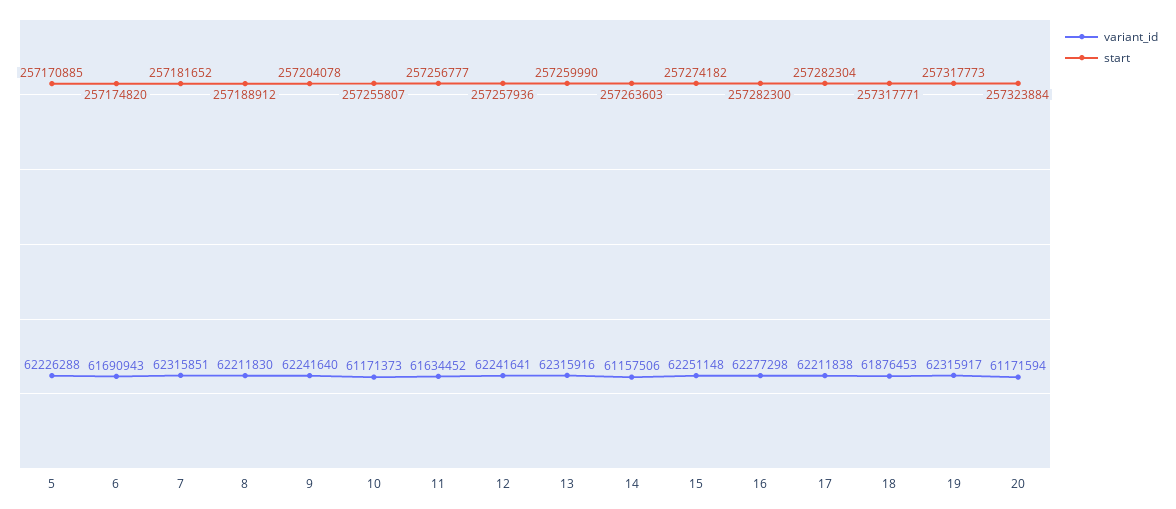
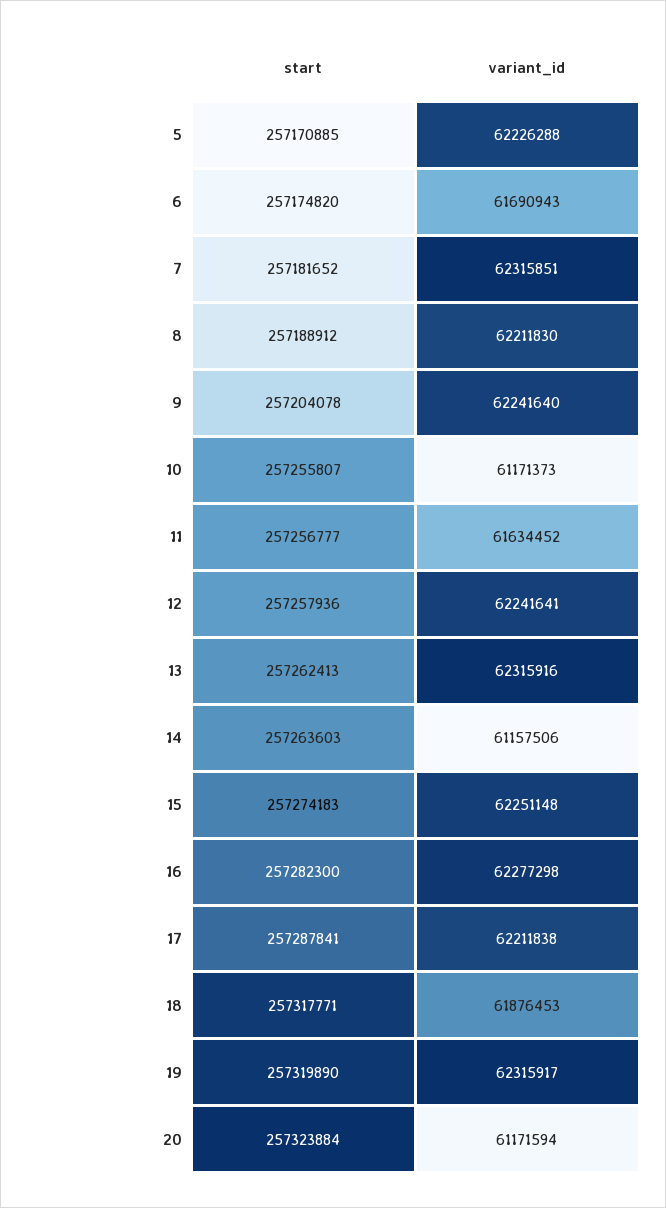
  {
    "variant_id": {
      "5": 62226288,
      "6": 61690943,
      "7": 62315851,
      "8": 62211830,
      "9": 62241640,
      "10": 61171373,
      "11": 61634452,
      "12": 62241641,
      "13": 62315916,
      "14": 61157506,
      "15": 62251148,
      "16": 62277298,
      "17": 62211838,
      "18": 61876453,
      "19": 62315917,
      "20": 61171594
    },
    "start": {
      "5": 257170885,
      "6": 257174820,
      "7": 257181652,
      "8": 257188912,
      "9": 257204078,
      "10": 257255807,
      "11": 257256777,
      "12": 257257936,
-     "13": 257259990,
+     "13": 257262413,
      "14": 257263603,
-     "15": 257274182,
+     "15": 257274183,
      "16": 257282300,
-     "17": 257282304,
+     "17": 257287841,
      "18": 257317771,
-     "19": 257317773,
+     "19": 257319890,
      "20": 257323884
    }
  }

